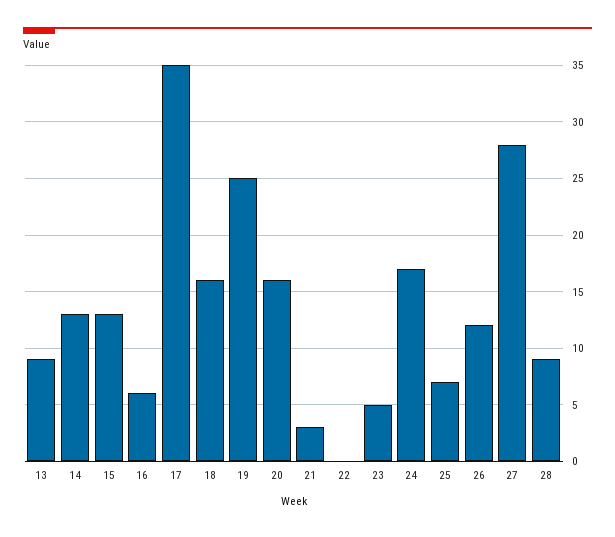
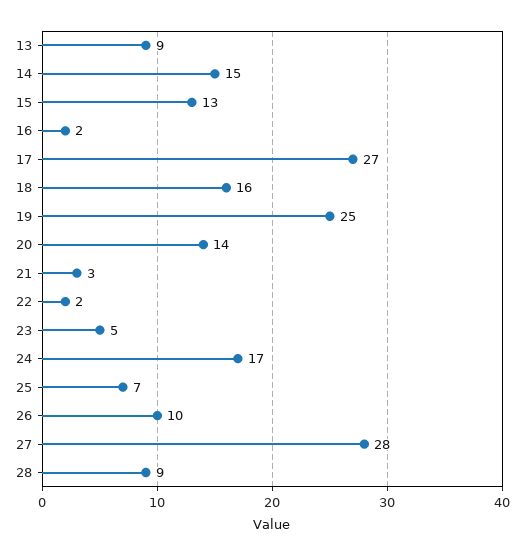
  {
    "13": 9,
-   "14": 13,
+   "14": 15,
    "15": 13,
-   "16": 6,
+   "16": 2,
-   "17": 35,
+   "17": 27,
    "18": 16,
    "19": 25,
-   "20": 16,
+   "20": 14,
    "21": 3,
-   "22": 0,
+   "22": 2,
    "23": 5,
    "24": 17,
    "25": 7,
-   "26": 12,
+   "26": 10,
    "27": 28,
    "28": 9
  }

